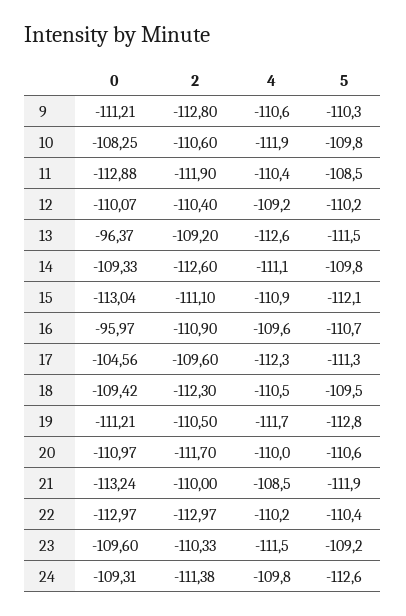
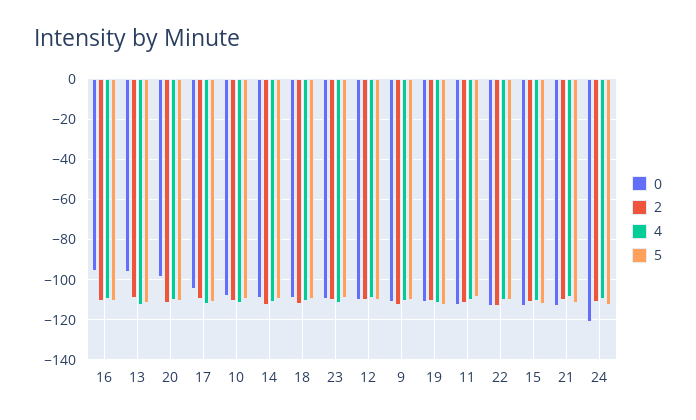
  {
    "0": {
      "9": -111.21,
      "10": -108.25,
      "11": -112.88,
      "12": -110.07,
      "13": -96.37,
      "14": -109.33,
      "15": -113.04,
      "16": -95.97,
      "17": -104.56,
      "18": -109.42,
      "19": -111.21,
-     "20": -110.97,
+     "20": -100,
      "21": -113.24,
      "22": -112.97,
      "23": -109.6,
-     "24": -109.31
+     "24": -120
    },
    "2": {
      "9": -112.8,
      "10": -110.6,
      "11": -111.9,
      "12": -110.4,
      "13": -109.2,
      "14": -112.6,
      "15": -111.1,
      "16": -110.9,
      "17": -109.6,
      "18": -112.3,
      "19": -110.5,
      "20": -111.7,
      "21": -110,
      "22": -112.97,
      "23": -110.33,
      "24": -111.38
    },
    "4": {
      "9": -110.6,
      "10": -111.9,
      "11": -110.4,
      "12": -109.2,
      "13": -112.6,
      "14": -111.1,
      "15": -110.9,
      "16": -109.6,
      "17": -112.3,
      "18": -110.5,
      "19": -111.7,
      "20": -110,
      "21": -108.5,
      "22": -110.2,
      "23": -111.5,
      "24": -109.8
    },
    "5": {
      "9": -110.3,
      "10": -109.8,
      "11": -108.5,
      "12": -110.2,
      "13": -111.5,
      "14": -109.8,
      "15": -112.1,
      "16": -110.7,
      "17": -111.3,
      "18": -109.5,
      "19": -112.8,
      "20": -110.6,
      "21": -111.9,
      "22": -110.4,
      "23": -109.2,
      "24": -112.6
    }
  }

